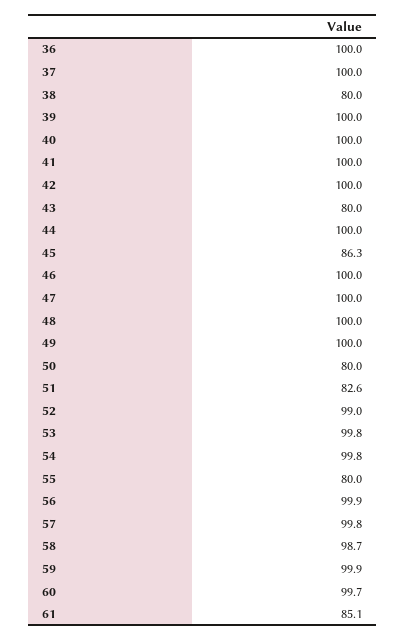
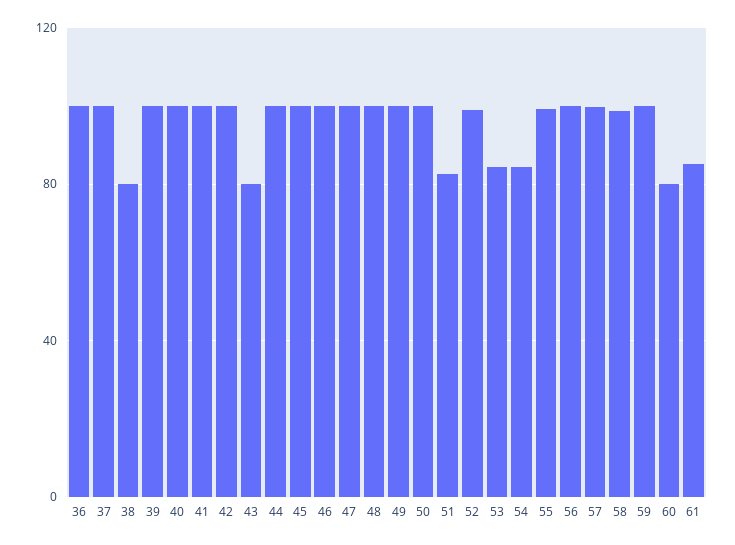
  {
    "36": 100,
    "37": 100,
    "38": 80,
    "39": 100,
    "40": 100,
    "41": 100,
    "42": 100,
    "43": 80,
    "44": 100,
-   "45": 86.3,
+   "45": 100,
    "46": 100,
    "47": 100,
    "48": 100,
    "49": 100,
-   "50": 80,
+   "50": 100,
    "51": 82.6,
    "52": 99,
-   "53": 99.8,
+   "53": 85,
-   "54": 99.8,
+   "54": 85,
-   "55": 80,
+   "55": 100,
    "56": 99.9,
    "57": 99.8,
    "58": 98.7,
    "59": 99.9,
-   "60": 99.7,
+   "60": 80,
    "61": 85.1
  }

